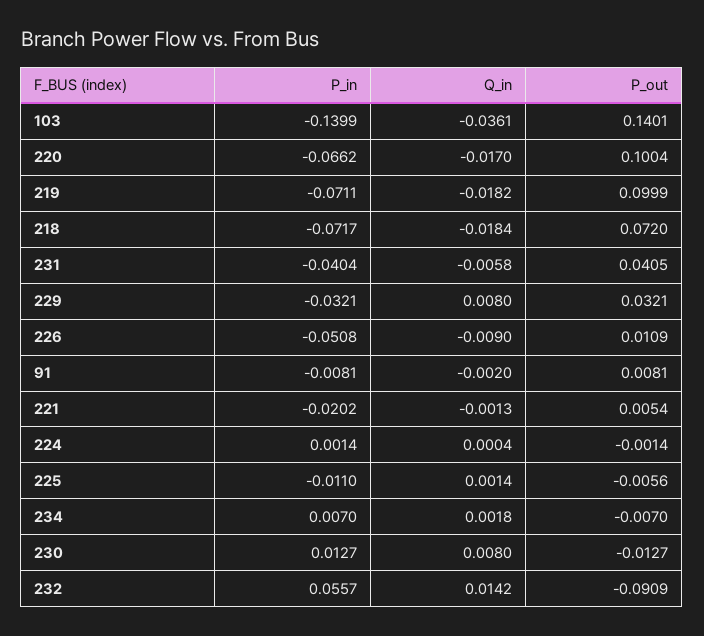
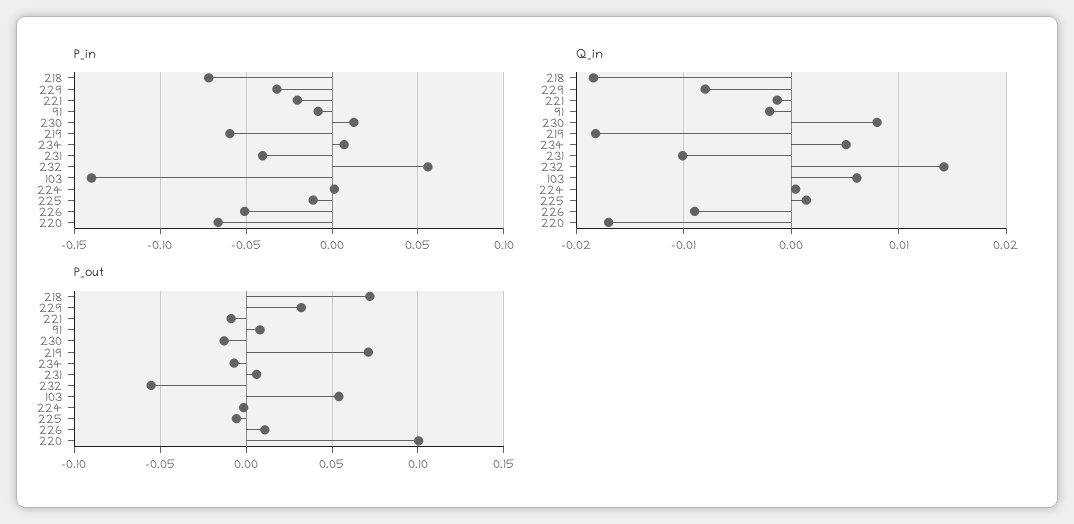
  {
    "P_in": {
      "103": -0.1399,
      "220": -0.0662,
-     "219": -0.0711,
+     "219": -0.06,
      "218": -0.0717,
      "231": -0.0404,
      "229": -0.0321,
      "226": -0.0508,
      "91": -0.0081,
      "221": -0.0202,
      "224": 0.0014,
      "225": -0.011,
      "234": 0.007,
      "230": 0.0127,
      "232": 0.0557
    },
    "Q_in": {
-     "103": -0.0361,
+     "103": 0.006,
      "220": -0.017,
      "219": -0.0182,
      "218": -0.0184,
-     "231": -0.0058,
+     "231": -0.01,
-     "229": 0.008,
+     "229": -0.008,
      "226": -0.009,
      "91": -0.002,
      "221": -0.0013,
      "224": 0.0004,
      "225": 0.0014,
-     "234": 0.0018,
+     "234": 0.005,
      "230": 0.008,
      "232": 0.0142
    },
    "P_out": {
-     "103": 0.1401,
+     "103": 0.055,
      "220": 0.1004,
-     "219": 0.0999,
+     "219": 0.07,
      "218": 0.072,
-     "231": 0.0405,
+     "231": 0.005,
      "229": 0.0321,
      "226": 0.0109,
      "91": 0.0081,
-     "221": 0.0054,
+     "221": -0.01,
      "224": -0.0014,
      "225": -0.0056,
      "234": -0.007,
      "230": -0.0127,
-     "232": -0.0909
+     "232": -0.055
    }
  }

